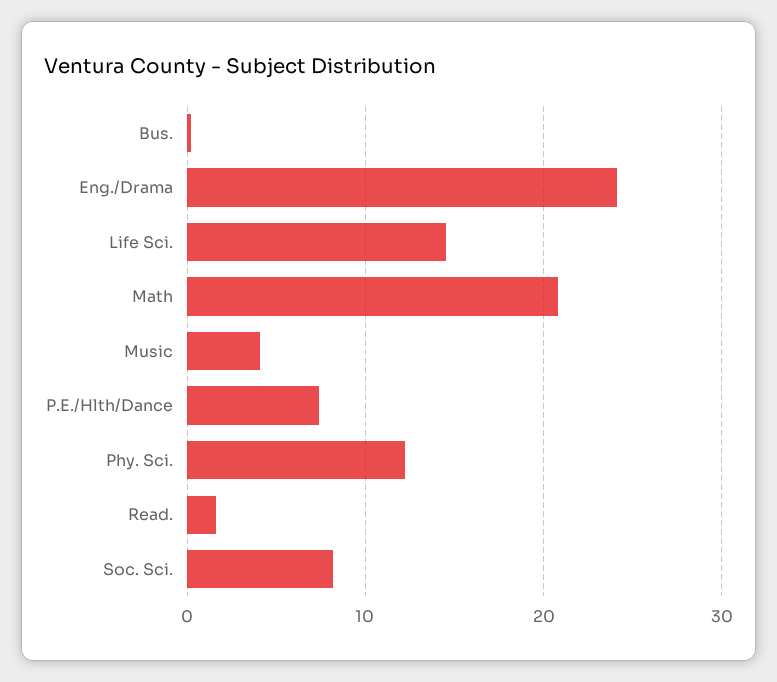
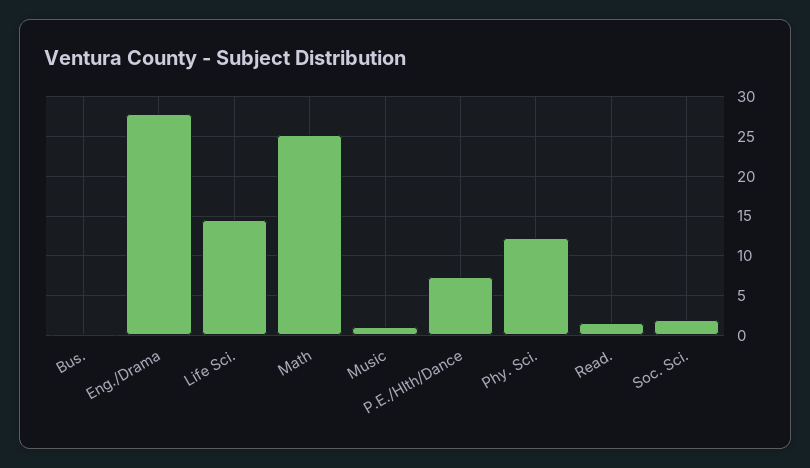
  {
    "Bus.": 0,
-   "Eng./Drama": 24,
+   "Eng./Drama": 28,
    "Life Sci.": 15,
-   "Math": 21,
+   "Math": 25,
-   "Music": 4,
+   "Music": 1,
    "P.E./Hlth/Dance": 7,
    "Phy. Sci.": 12,
    "Read.": 2,
-   "Soc. Sci.": 8
+   "Soc. Sci.": 2
  }

